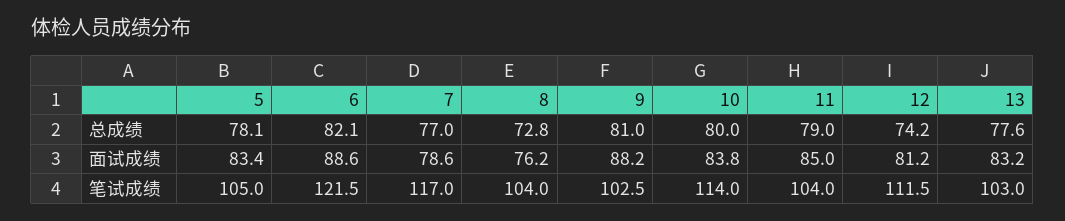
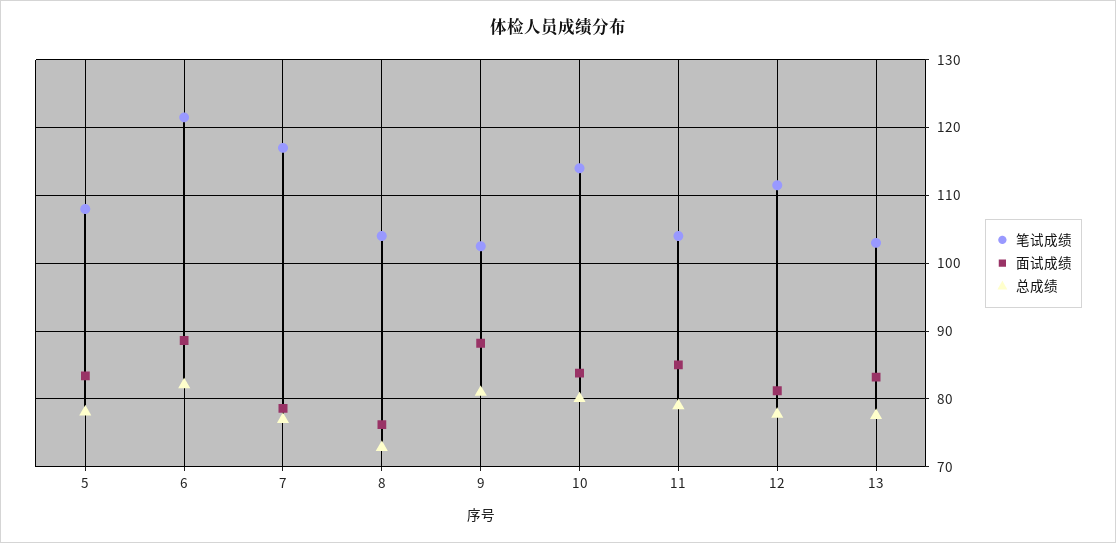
  {
    "总成绩": {
      "5": 78.1,
      "6": 82.1,
      "7": 77,
      "8": 72.8,
      "9": 81,
      "10": 80,
      "11": 79,
-     "12": 74.2,
+     "12": 78,
      "13": 77.6
    },
    "面试成绩": {
      "5": 83.4,
      "6": 88.6,
      "7": 78.6,
      "8": 76.2,
      "9": 88.2,
      "10": 83.8,
      "11": 85,
      "12": 81.2,
      "13": 83.2
    },
    "笔试成绩": {
-     "5": 105,
+     "5": 108,
      "6": 121.5,
      "7": 117,
      "8": 104,
      "9": 102.5,
      "10": 114,
      "11": 104,
      "12": 111.5,
      "13": 103
    }
  }

